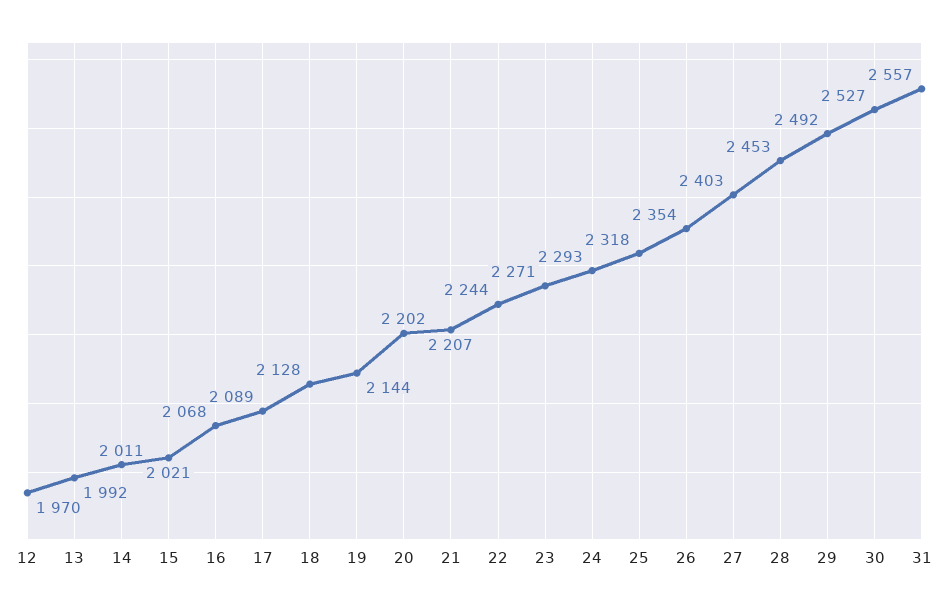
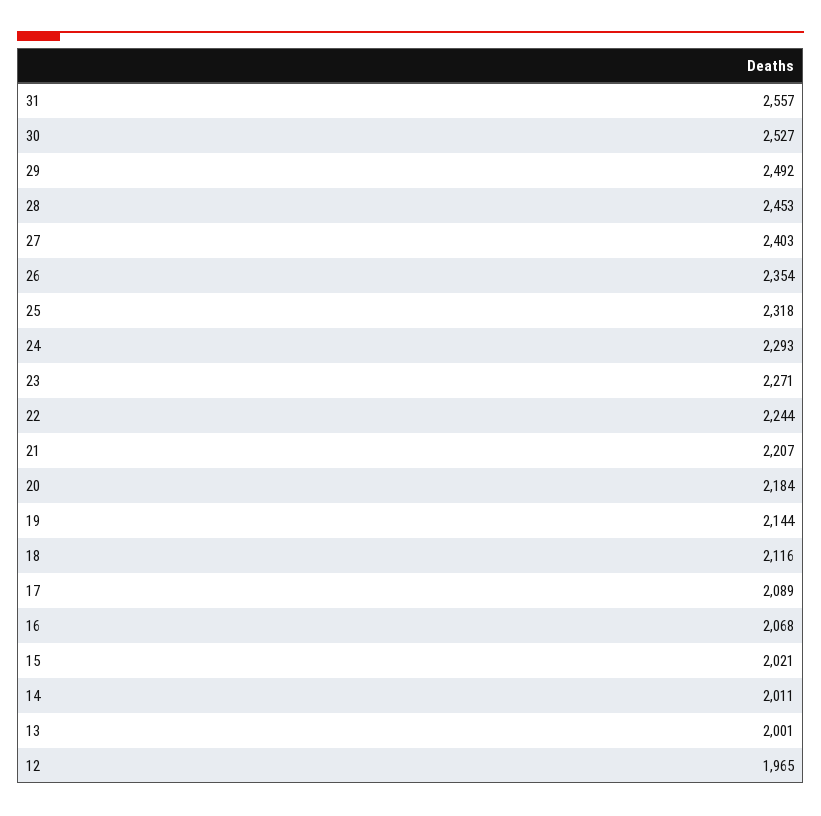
  {
-   "12": 1970,
+   "12": 1965,
-   "13": 1992,
+   "13": 2001,
    "14": 2011,
    "15": 2021,
    "16": 2068,
    "17": 2089,
-   "18": 2128,
+   "18": 2116,
    "19": 2144,
-   "20": 2202,
+   "20": 2184,
    "21": 2207,
    "22": 2244,
    "23": 2271,
    "24": 2293,
    "25": 2318,
    "26": 2354,
    "27": 2403,
    "28": 2453,
    "29": 2492,
    "30": 2527,
    "31": 2557
  }

